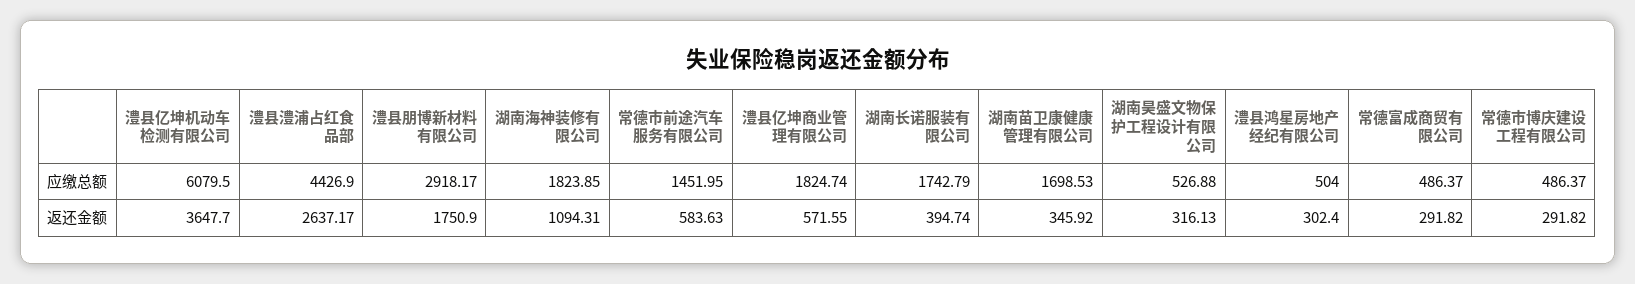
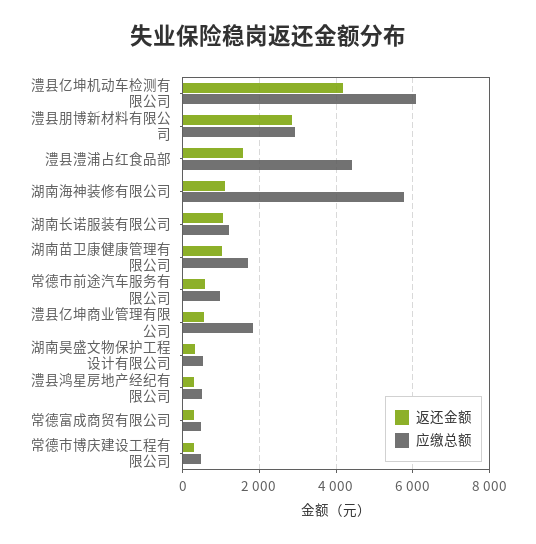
  {
    "应缴总额": {
      "澧县亿坤机动车检测有限公司": 6079.5,
      "澧县澧浦占红食品部": 4426.9,
      "澧县朋博新材料有限公司": 2918.17,
-     "湖南海神装修有限公司": 1823.85,
+     "湖南海神装修有限公司": 5800,
-     "常德市前途汽车服务有限公司": 1451.95,
+     "常德市前途汽车服务有限公司": 1000,
      "澧县亿坤商业管理有限公司": 1824.74,
-     "湖南长诺服装有限公司": 1742.79,
+     "湖南长诺服装有限公司": 1200,
      "湖南苗卫康健康管理有限公司": 1698.53,
      "湖南昊盛文物保护工程设计有限公司": 526.88,
      "澧县鸿星房地产经纪有限公司": 504,
      "常德富成商贸有限公司": 486.37,
      "常德市博庆建设工程有限公司": 486.37
    },
    "返还金额": {
-     "澧县亿坤机动车检测有限公司": 3647.7,
+     "澧县亿坤机动车检测有限公司": 4200,
-     "澧县澧浦占红食品部": 2637.17,
+     "澧县澧浦占红食品部": 1600,
-     "澧县朋博新材料有限公司": 1750.9,
+     "澧县朋博新材料有限公司": 2800,
      "湖南海神装修有限公司": 1094.31,
      "常德市前途汽车服务有限公司": 583.63,
      "澧县亿坤商业管理有限公司": 571.55,
-     "湖南长诺服装有限公司": 394.74,
+     "湖南长诺服装有限公司": 1000,
-     "湖南苗卫康健康管理有限公司": 345.92,
+     "湖南苗卫康健康管理有限公司": 1000,
      "湖南昊盛文物保护工程设计有限公司": 316.13,
      "澧县鸿星房地产经纪有限公司": 302.4,
      "常德富成商贸有限公司": 291.82,
      "常德市博庆建设工程有限公司": 291.82
    }
  }

